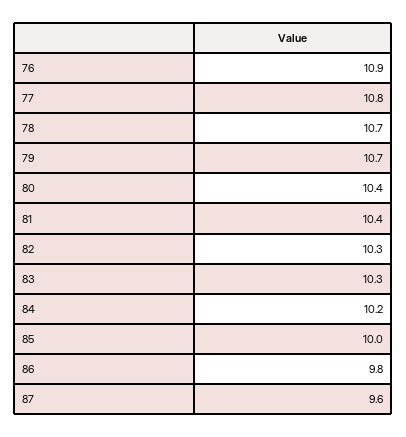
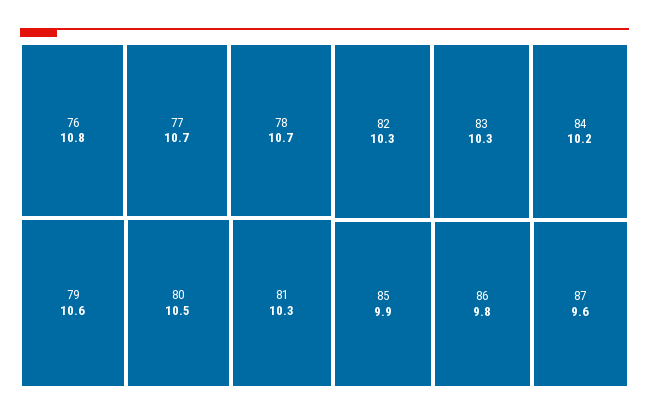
  {
-   "76": 10.9,
+   "76": 10.8,
-   "77": 10.8,
+   "77": 10.7,
    "78": 10.7,
-   "79": 10.7,
+   "79": 10.6,
-   "80": 10.4,
+   "80": 10.5,
-   "81": 10.4,
+   "81": 10.3,
    "82": 10.3,
    "83": 10.3,
    "84": 10.2,
-   "85": 10,
+   "85": 9.9,
    "86": 9.8,
    "87": 9.6
  }

